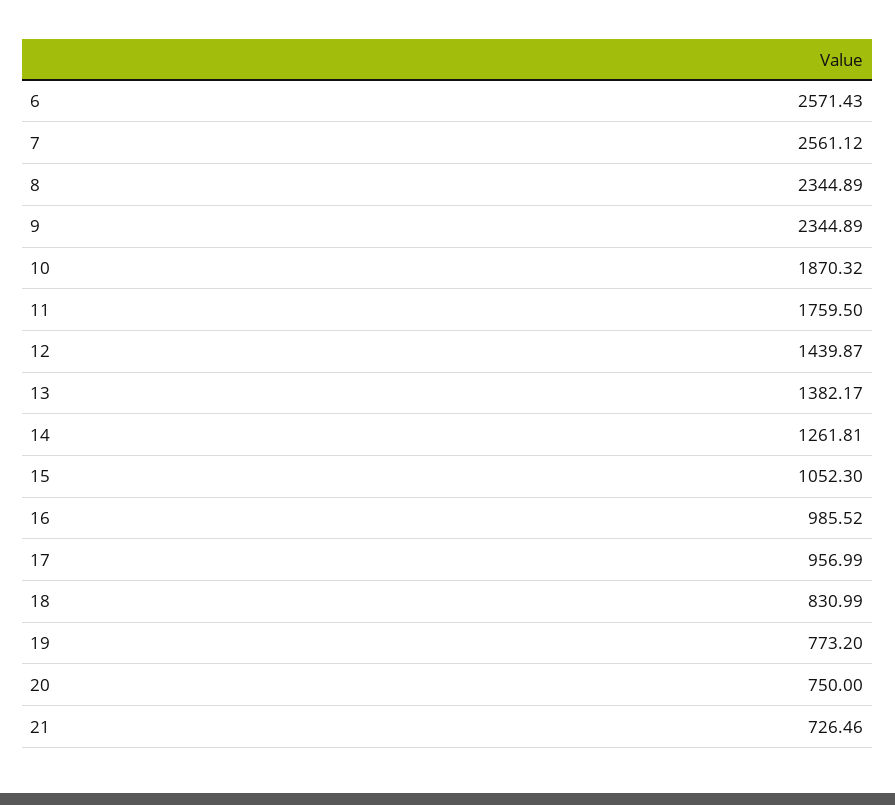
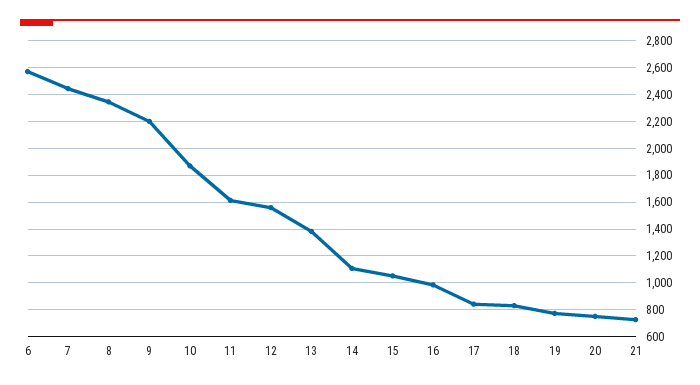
  {
    "6": 2571.43,
-   "7": 2561.12,
+   "7": 2450,
    "8": 2344.89,
-   "9": 2344.89,
+   "9": 2200,
    "10": 1870.32,
-   "11": 1759.5,
+   "11": 1600,
-   "12": 1439.87,
+   "12": 1550,
    "13": 1382.17,
-   "14": 1261.81,
+   "14": 1100,
    "15": 1052.3,
    "16": 985.52,
-   "17": 956.99,
+   "17": 850,
    "18": 830.99,
    "19": 773.2,
    "20": 750,
    "21": 726.46
  }

